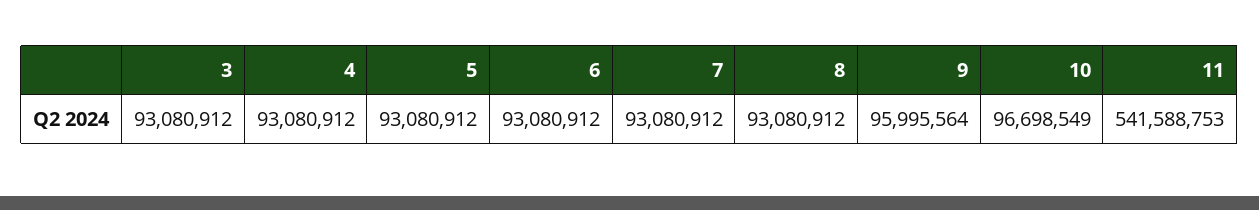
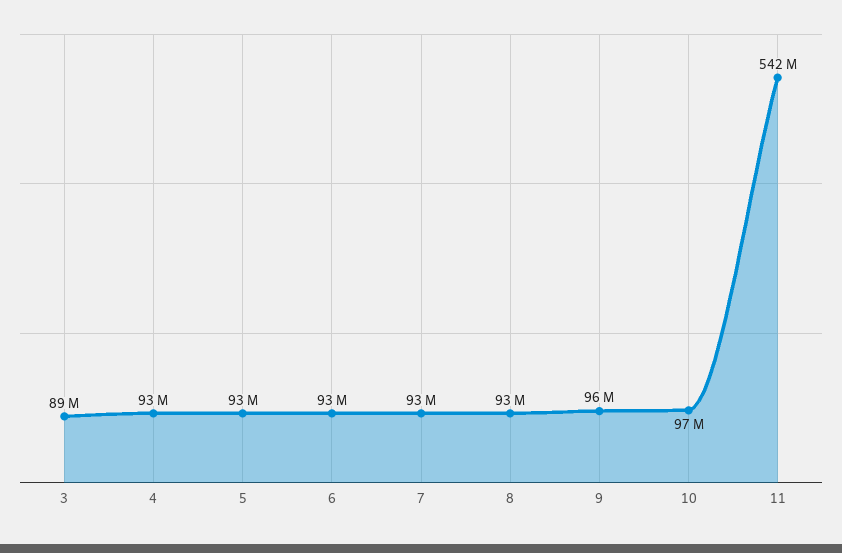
  {
-   "3": 93080912,
+   "3": 89000000,
    "4": 93080912,
    "5": 93080912,
    "6": 93080912,
    "7": 93080912,
    "8": 93080912,
    "9": 95995564,
    "10": 96698549,
    "11": 541588753
  }

